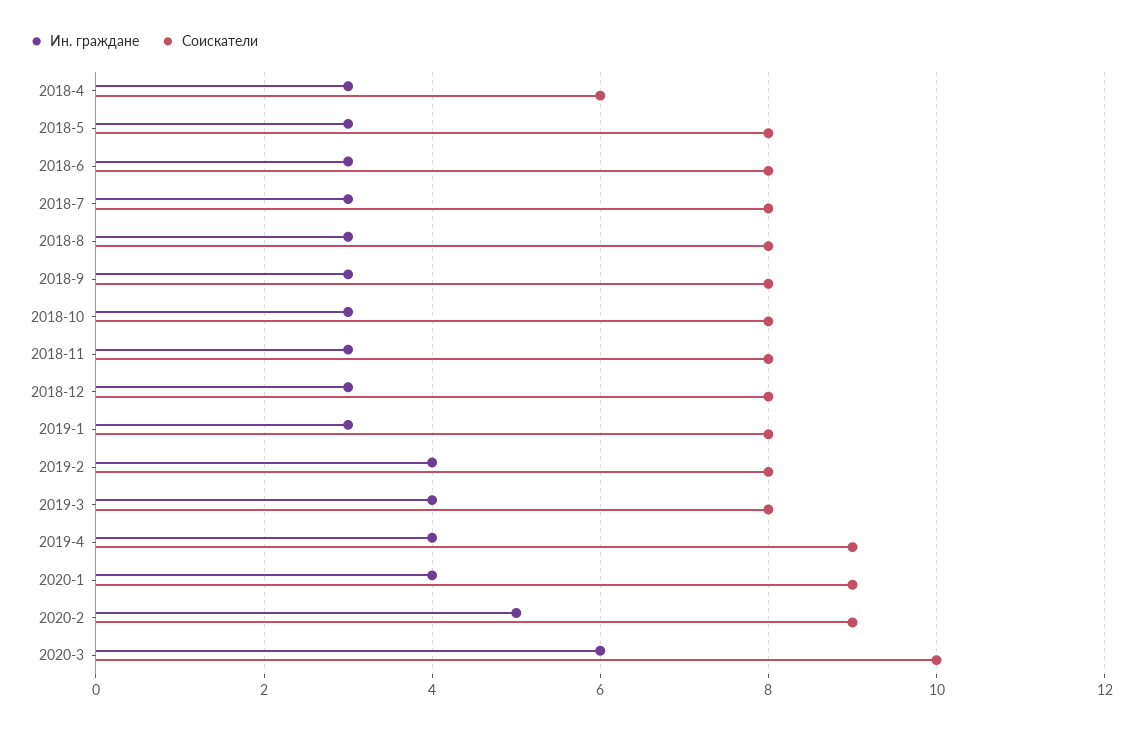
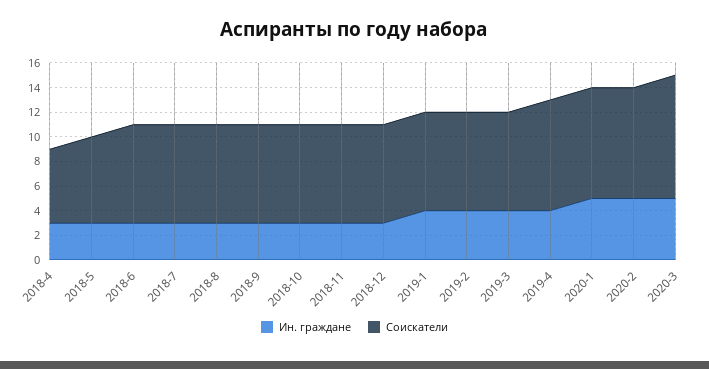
  {
    "Ин. граждане": {
      "2018-4": 3,
      "2018-5": 3,
      "2018-6": 3,
      "2018-7": 3,
      "2018-8": 3,
      "2018-9": 3,
      "2018-10": 3,
      "2018-11": 3,
      "2018-12": 3,
-     "2019-1": 3,
+     "2019-1": 4,
      "2019-2": 4,
      "2019-3": 4,
      "2019-4": 4,
-     "2020-1": 4,
+     "2020-1": 5,
      "2020-2": 5,
-     "2020-3": 6
+     "2020-3": 5
    },
    "Соискатели": {
      "2018-4": 6,
-     "2018-5": 8,
+     "2018-5": 7,
      "2018-6": 8,
      "2018-7": 8,
      "2018-8": 8,
      "2018-9": 8,
      "2018-10": 8,
      "2018-11": 8,
      "2018-12": 8,
      "2019-1": 8,
      "2019-2": 8,
      "2019-3": 8,
      "2019-4": 9,
      "2020-1": 9,
      "2020-2": 9,
      "2020-3": 10
    }
  }

